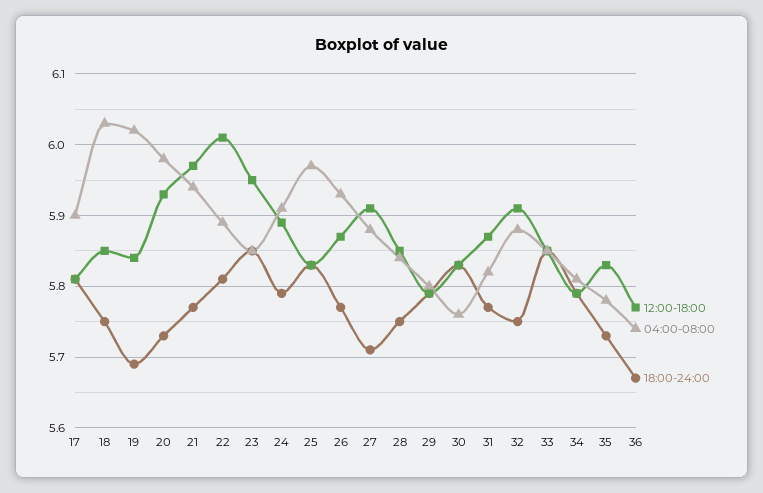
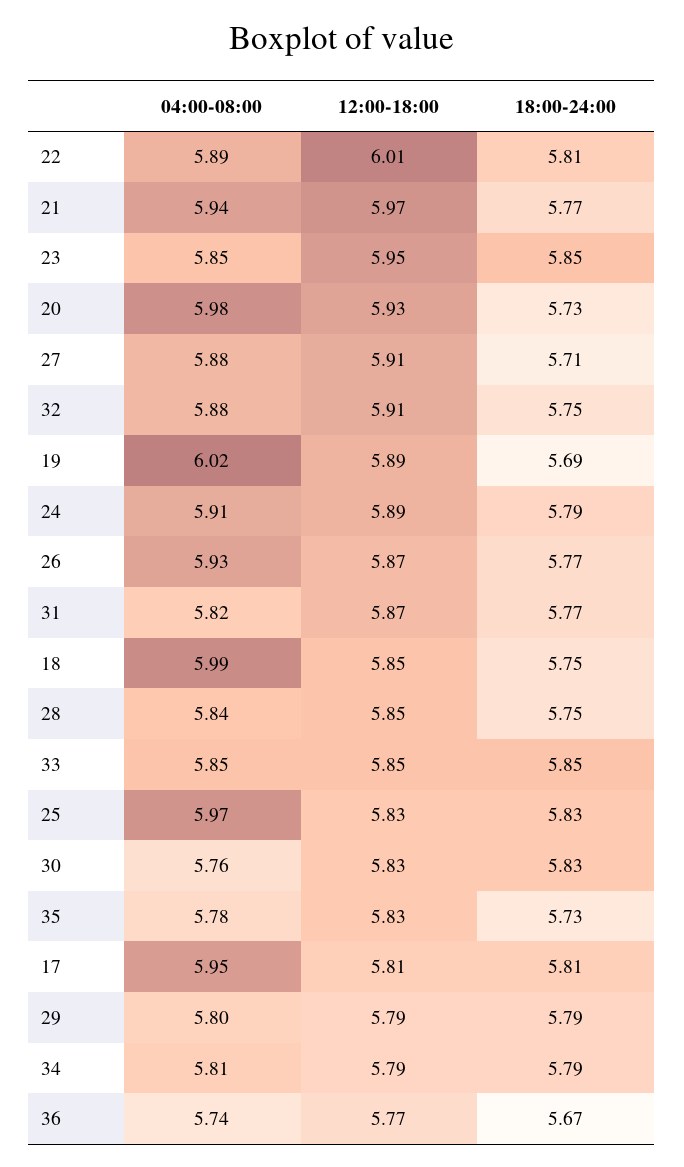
  {
    "12:00-18:00": {
      "17": 5.81,
      "18": 5.85,
-     "19": 5.84,
+     "19": 5.89,
      "20": 5.93,
      "21": 5.97,
      "22": 6.01,
      "23": 5.95,
      "24": 5.89,
      "25": 5.83,
      "26": 5.87,
      "27": 5.91,
      "28": 5.85,
      "29": 5.79,
      "30": 5.83,
      "31": 5.87,
      "32": 5.91,
      "33": 5.85,
      "34": 5.79,
      "35": 5.83,
      "36": 5.77
    },
    "04:00-08:00": {
-     "17": 5.9,
+     "17": 5.95,
-     "18": 6.03,
+     "18": 5.99,
      "19": 6.02,
      "20": 5.98,
      "21": 5.94,
      "22": 5.89,
      "23": 5.85,
      "24": 5.91,
      "25": 5.97,
      "26": 5.93,
      "27": 5.88,
      "28": 5.84,
      "29": 5.8,
      "30": 5.76,
      "31": 5.82,
      "32": 5.88,
      "33": 5.85,
      "34": 5.81,
      "35": 5.78,
      "36": 5.74
    },
    "18:00-24:00": {
      "17": 5.81,
      "18": 5.75,
      "19": 5.69,
      "20": 5.73,
      "21": 5.77,
      "22": 5.81,
      "23": 5.85,
      "24": 5.79,
      "25": 5.83,
      "26": 5.77,
      "27": 5.71,
      "28": 5.75,
      "29": 5.79,
      "30": 5.83,
      "31": 5.77,
      "32": 5.75,
      "33": 5.85,
      "34": 5.79,
      "35": 5.73,
      "36": 5.67
    }
  }

